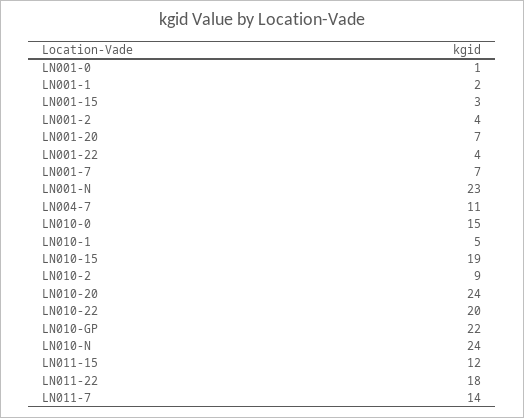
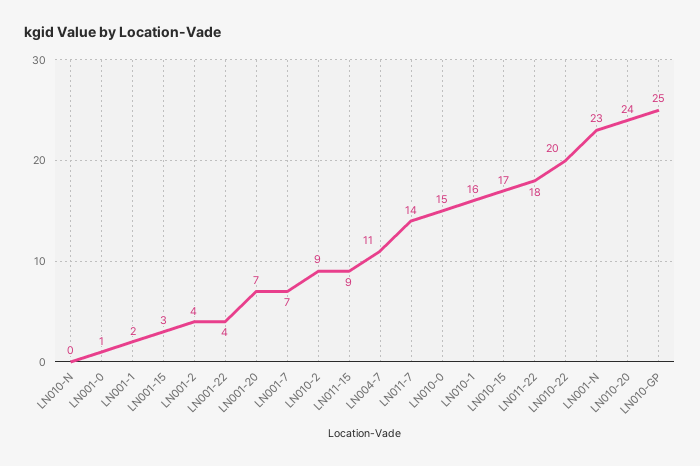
  {
    "LN001-0": 1,
    "LN001-1": 2,
    "LN001-15": 3,
    "LN001-2": 4,
    "LN001-20": 7,
    "LN001-22": 4,
    "LN001-7": 7,
    "LN001-N": 23,
    "LN004-7": 11,
    "LN010-0": 15,
-   "LN010-1": 5,
+   "LN010-1": 16,
-   "LN010-15": 19,
+   "LN010-15": 17,
    "LN010-2": 9,
    "LN010-20": 24,
    "LN010-22": 20,
-   "LN010-GP": 22,
+   "LN010-GP": 25,
-   "LN010-N": 24,
+   "LN010-N": 0,
-   "LN011-15": 12,
+   "LN011-15": 9,
    "LN011-22": 18,
    "LN011-7": 14
  }

